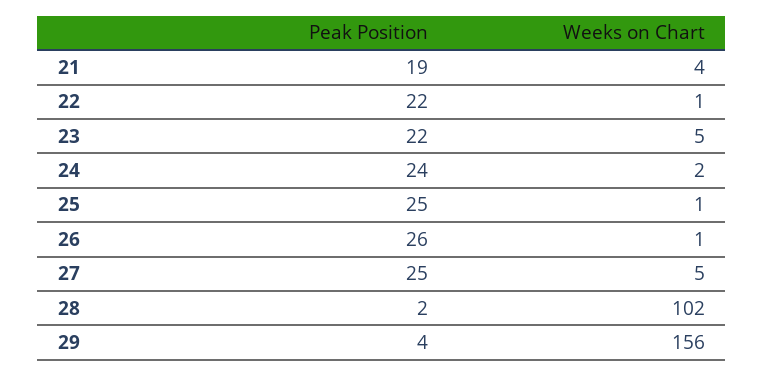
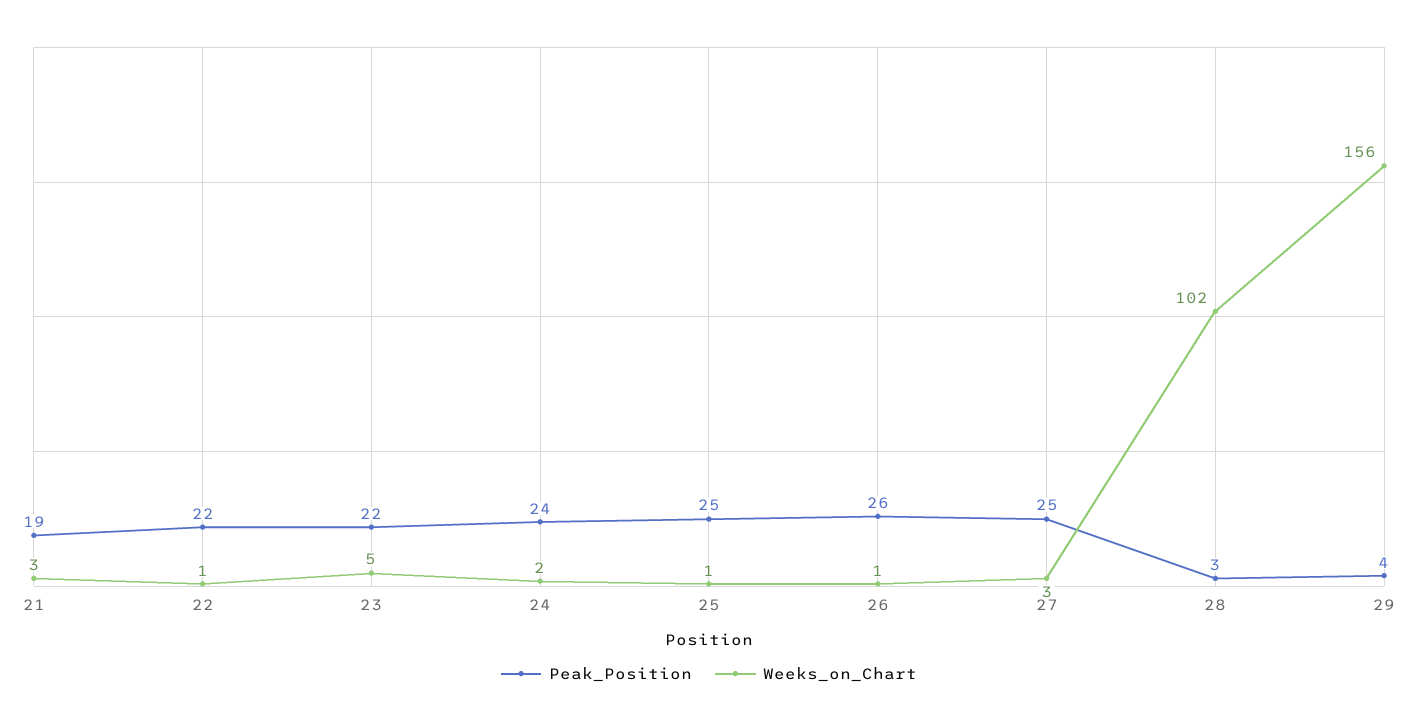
  {
    "Peak Position": {
      "21": 19,
      "22": 22,
      "23": 22,
      "24": 24,
      "25": 25,
      "26": 26,
      "27": 25,
-     "28": 2,
+     "28": 3,
      "29": 4
    },
    "Weeks on Chart": {
-     "21": 4,
+     "21": 3,
      "22": 1,
      "23": 5,
      "24": 2,
      "25": 1,
      "26": 1,
-     "27": 5,
+     "27": 3,
      "28": 102,
      "29": 156
    }
  }

